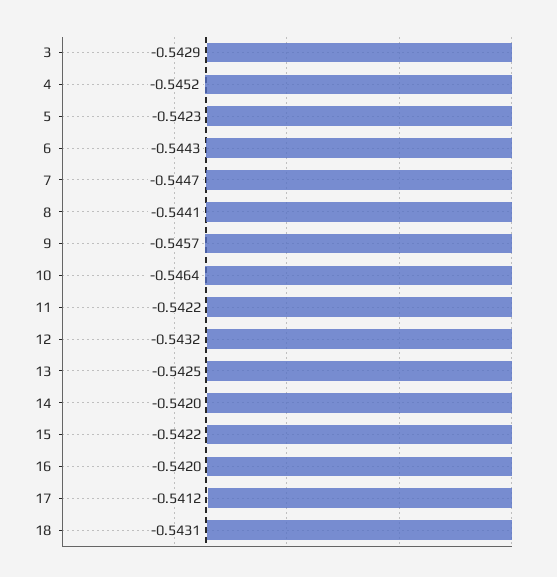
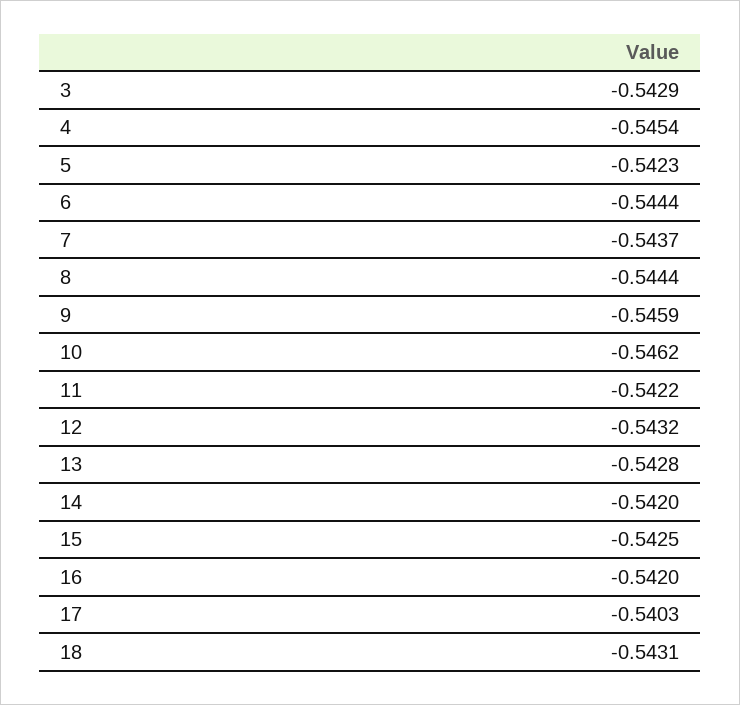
  {
    "3": -0.5429,
-   "4": -0.5452,
+   "4": -0.5454,
    "5": -0.5423,
-   "6": -0.5443,
+   "6": -0.5444,
-   "7": -0.5447,
+   "7": -0.5437,
-   "8": -0.5441,
+   "8": -0.5444,
-   "9": -0.5457,
+   "9": -0.5459,
-   "10": -0.5464,
+   "10": -0.5462,
    "11": -0.5422,
    "12": -0.5432,
-   "13": -0.5425,
+   "13": -0.5428,
    "14": -0.542,
-   "15": -0.5422,
+   "15": -0.5425,
    "16": -0.542,
-   "17": -0.5412,
+   "17": -0.5403,
    "18": -0.5431
  }

